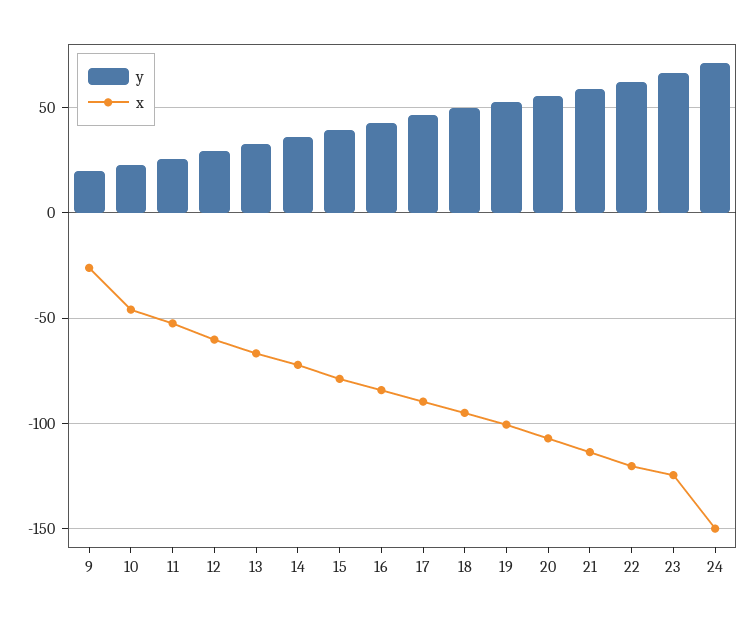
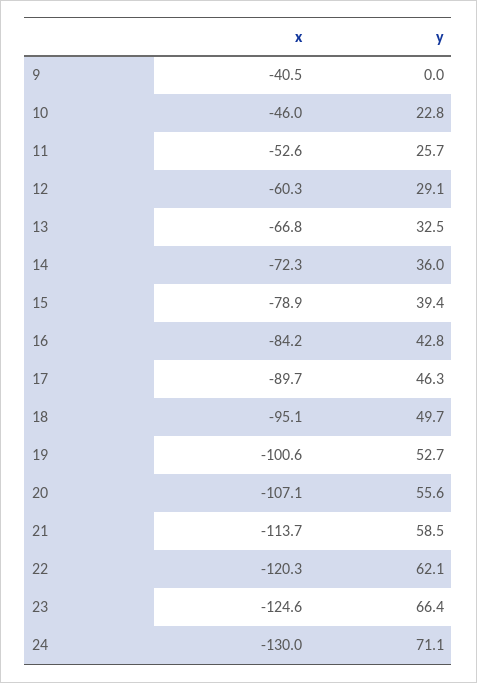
  {
    "y": {
-     "9": 20,
+     "9": 0,
      "10": 22.8,
      "11": 25.7,
      "12": 29.1,
      "13": 32.5,
      "14": 36,
      "15": 39.4,
      "16": 42.8,
      "17": 46.3,
      "18": 49.7,
      "19": 52.7,
      "20": 55.6,
      "21": 58.5,
      "22": 62.1,
      "23": 66.4,
      "24": 71.1
    },
    "x": {
-     "9": -25,
+     "9": -40.5,
      "10": -46,
      "11": -52.6,
      "12": -60.3,
      "13": -66.8,
      "14": -72.3,
      "15": -78.9,
      "16": -84.2,
      "17": -89.7,
      "18": -95.1,
      "19": -100.6,
      "20": -107.1,
      "21": -113.7,
      "22": -120.3,
      "23": -124.6,
-     "24": -150
+     "24": -130
    }
  }

